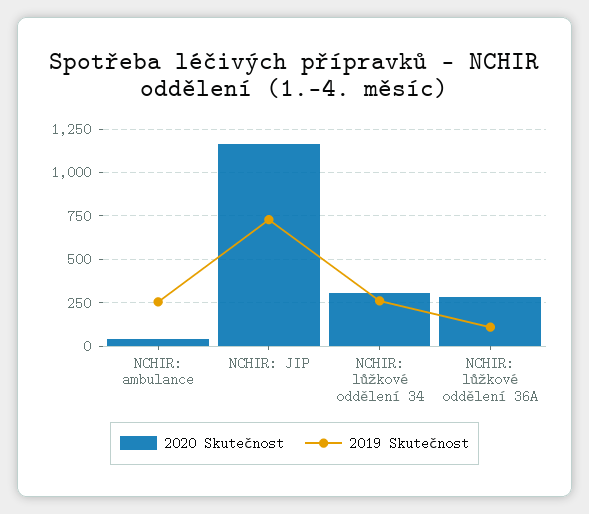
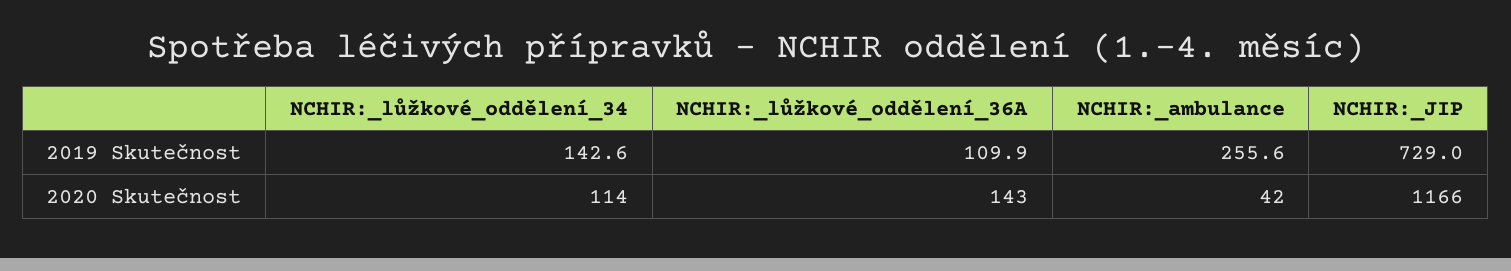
  {
    "2020 Skutečnost": {
      "NCHIR: ambulance": 42,
      "NCHIR: JIP": 1166,
-     "NCHIR: lůžkové oddělení 34": 300,
+     "NCHIR: lůžkové oddělení 34": 114,
-     "NCHIR: lůžkové oddělení 36A": 300
+     "NCHIR: lůžkové oddělení 36A": 143
    },
    "2019 Skutečnost": {
      "NCHIR: ambulance": 255.6,
      "NCHIR: JIP": 729,
-     "NCHIR: lůžkové oddělení 34": 250,
+     "NCHIR: lůžkové oddělení 34": 142.6,
      "NCHIR: lůžkové oddělení 36A": 109.9
    }
  }

